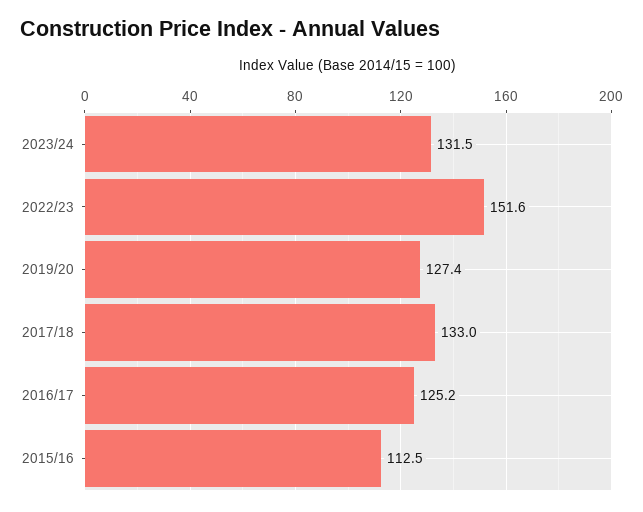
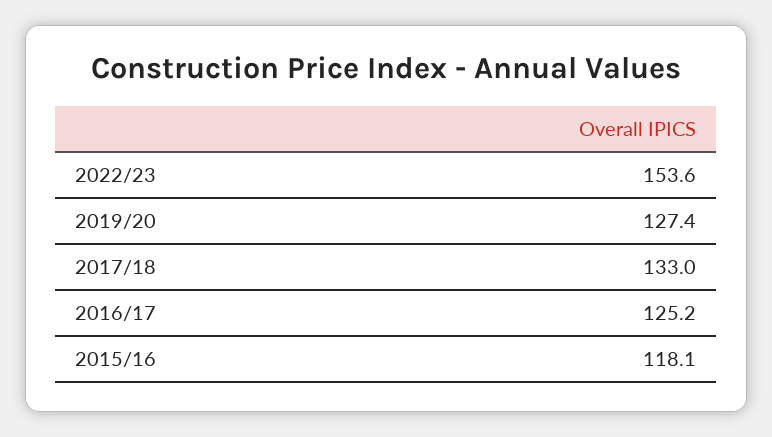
  {
-   "2023/24": 131.5,
-   "2022/23": 151.6,
+   "2022/23": 153.6,
    "2019/20": 127.4,
    "2017/18": 133,
    "2016/17": 125.2,
-   "2015/16": 112.5
+   "2015/16": 118.1
  }

